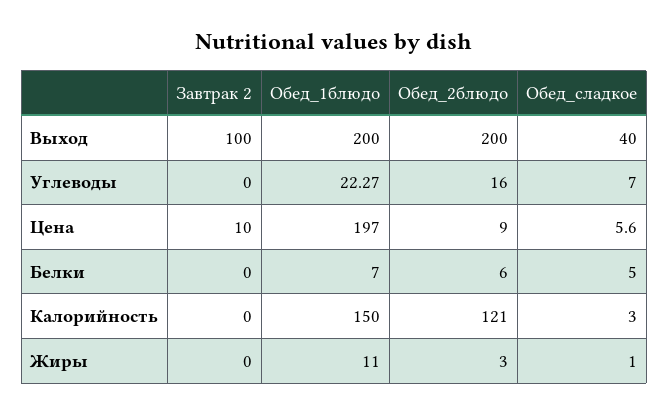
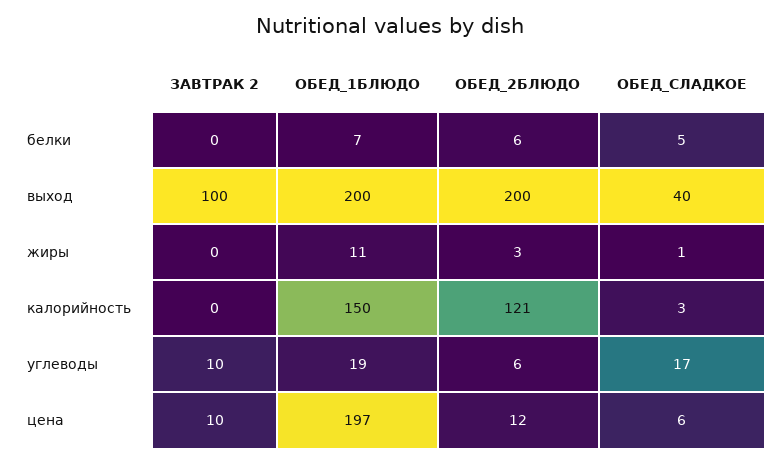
  {
    "Завтрак 2": {
      "Выход": 100,
-     "Углеводы": 0,
+     "Углеводы": 10,
      "Цена": 10,
      "Белки": 0,
      "Калорийность": 0,
      "Жиры": 0
    },
    "Обед_1блюдо": {
      "Выход": 200,
-     "Углеводы": 22.27,
+     "Углеводы": 19,
      "Цена": 197,
      "Белки": 7,
      "Калорийность": 150,
      "Жиры": 11
    },
    "Обед_2блюдо": {
      "Выход": 200,
-     "Углеводы": 16,
+     "Углеводы": 6,
-     "Цена": 9,
+     "Цена": 12,
      "Белки": 6,
      "Калорийность": 121,
      "Жиры": 3
    },
    "Обед_сладкое": {
      "Выход": 40,
-     "Углеводы": 7,
+     "Углеводы": 17,
      "Цена": 5.6,
      "Белки": 5,
      "Калорийность": 3,
      "Жиры": 1
    }
  }

